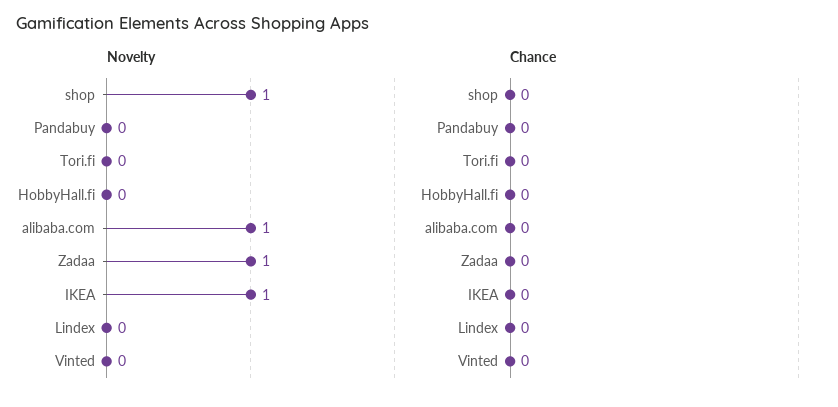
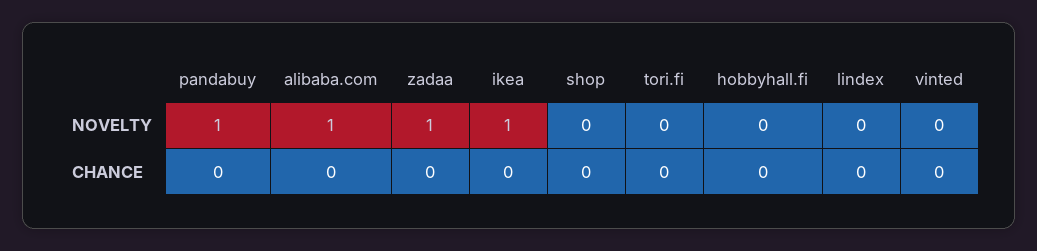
  {
    "Novelty": {
-     "shop": 1,
+     "shop": 0,
-     "Pandabuy": 0,
+     "Pandabuy": 1,
      "Tori.fi": 0,
      "HobbyHall.fi": 0,
      "alibaba.com": 1,
      "Zadaa": 1,
      "IKEA": 1,
      "Lindex": 0,
      "Vinted": 0
    },
    "Chance": {
      "shop": 0,
      "Pandabuy": 0,
      "Tori.fi": 0,
      "HobbyHall.fi": 0,
      "alibaba.com": 0,
      "Zadaa": 0,
      "IKEA": 0,
      "Lindex": 0,
      "Vinted": 0
    }
  }

